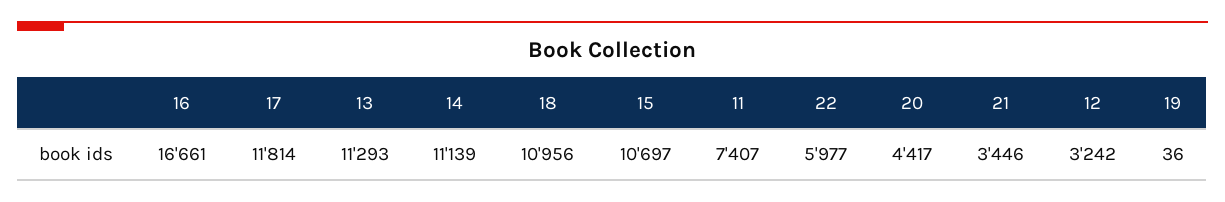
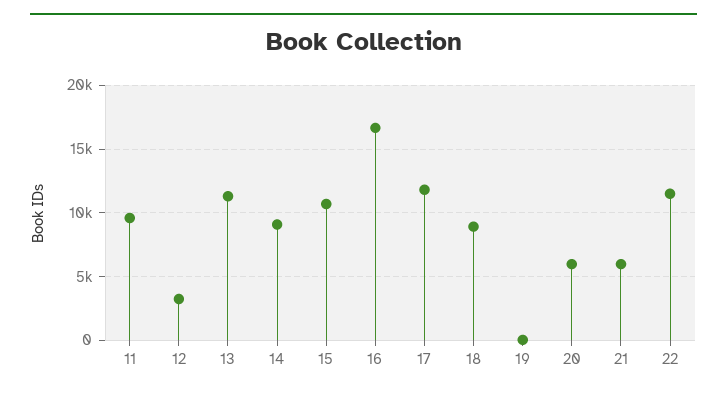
  {
    "16": 16661,
    "17": 11814,
    "13": 11293,
-   "14": 11139,
+   "14": 9000,
-   "18": 10956,
+   "18": 9000,
    "15": 10697,
-   "11": 7407,
+   "11": 9500,
-   "22": 5977,
+   "22": 11500,
-   "20": 4417,
+   "20": 6000,
-   "21": 3446,
+   "21": 6000,
    "12": 3242,
    "19": 36
  }

